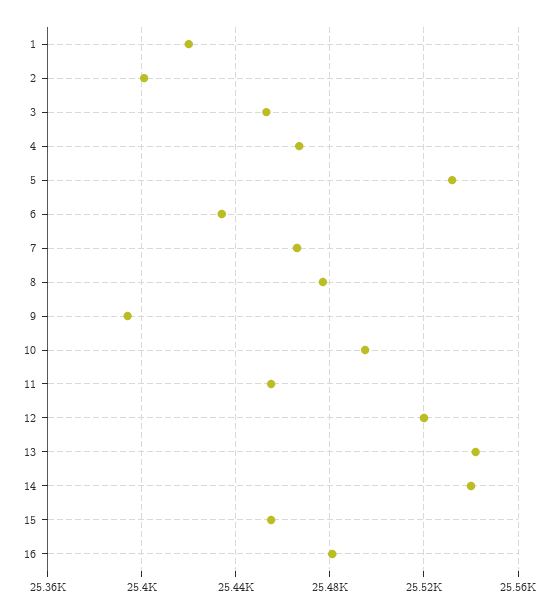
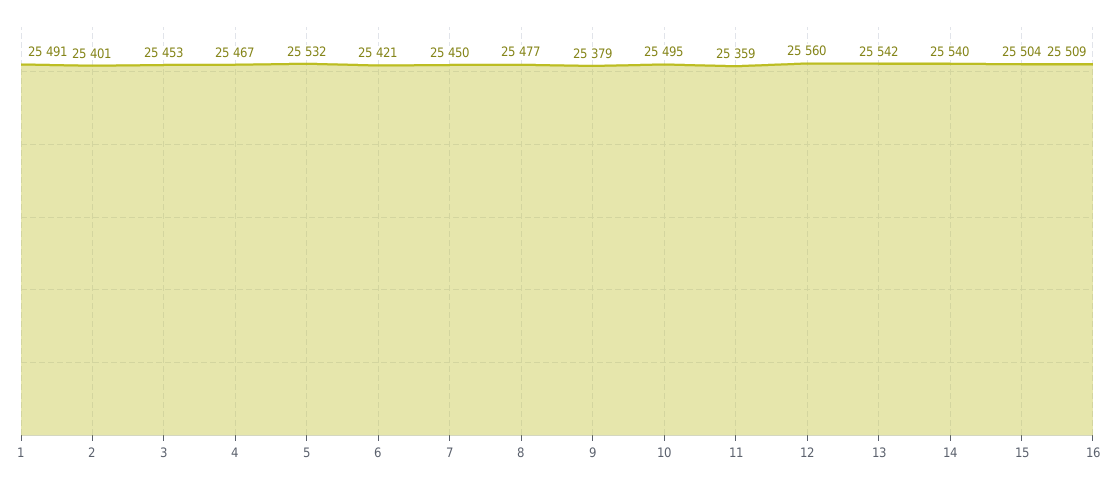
  {
-   "1": 25420,
+   "1": 25491,
    "2": 25401,
    "3": 25453,
    "4": 25467,
    "5": 25532,
-   "6": 25435,
+   "6": 25421,
-   "7": 25465,
+   "7": 25450,
    "8": 25477,
-   "9": 25395,
+   "9": 25379,
    "10": 25495,
-   "11": 25455,
+   "11": 25359,
-   "12": 25520,
+   "12": 25560,
    "13": 25542,
    "14": 25540,
-   "15": 25455,
+   "15": 25504,
-   "16": 25480
+   "16": 25509
  }

